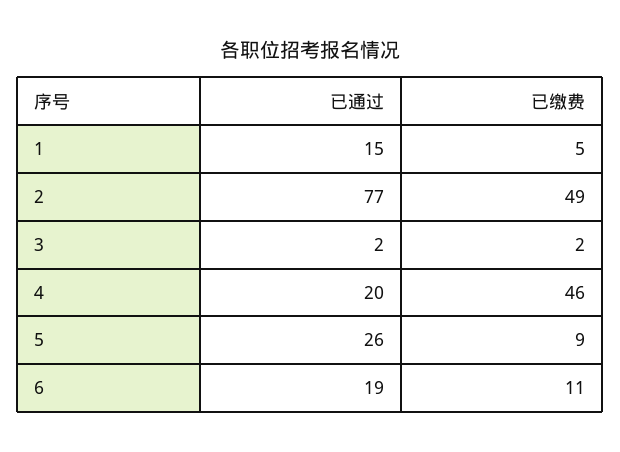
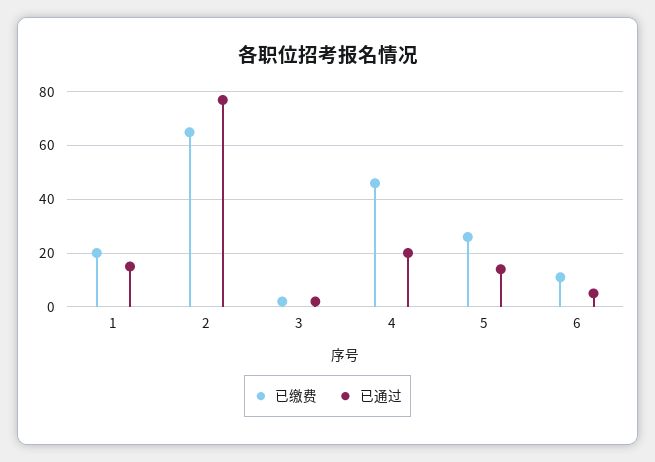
  {
    "已通过": {
      "1": 15,
      "2": 77,
      "3": 2,
      "4": 20,
-     "5": 26,
+     "5": 15,
-     "6": 19
+     "6": 5
    },
    "已缴费": {
-     "1": 5,
+     "1": 20,
-     "2": 49,
+     "2": 65,
      "3": 2,
      "4": 46,
-     "5": 9,
+     "5": 25,
      "6": 11
    }
  }

